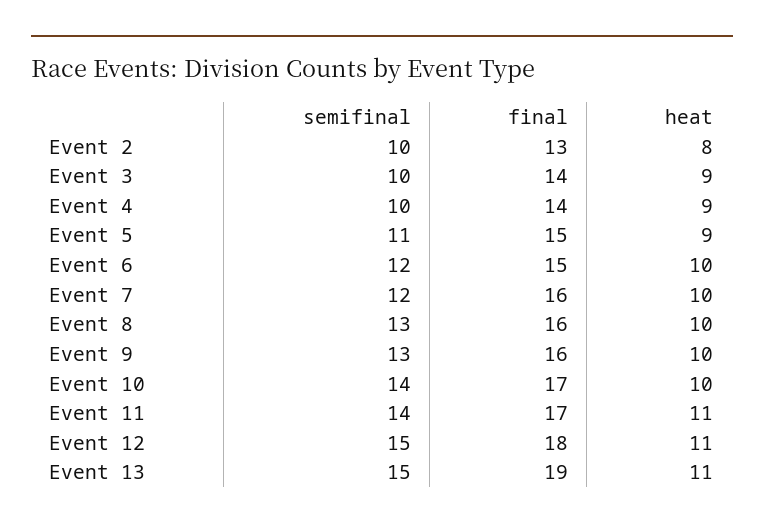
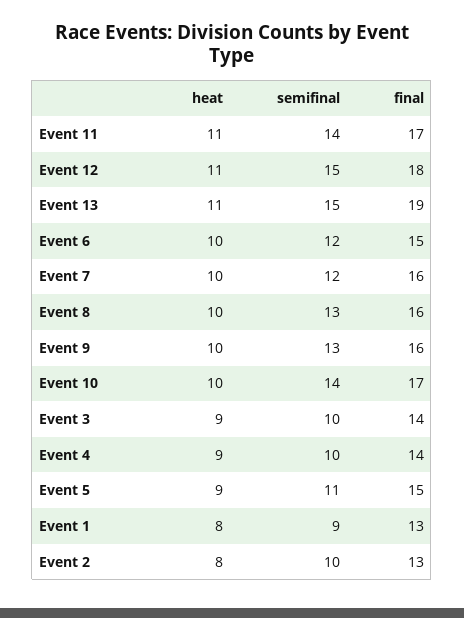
  {
    "semifinal": {
      "Event 2": 10,
      "Event 3": 10,
      "Event 4": 10,
      "Event 5": 11,
      "Event 6": 12,
      "Event 7": 12,
      "Event 8": 13,
      "Event 9": 13,
      "Event 10": 14,
      "Event 11": 14,
      "Event 12": 15,
-     "Event 13": 15
+     "Event 13": 15,
+     "Event 1": 9
    },
    "final": {
      "Event 2": 13,
      "Event 3": 14,
      "Event 4": 14,
      "Event 5": 15,
      "Event 6": 15,
      "Event 7": 16,
      "Event 8": 16,
      "Event 9": 16,
      "Event 10": 17,
      "Event 11": 17,
      "Event 12": 18,
-     "Event 13": 19
+     "Event 13": 19,
+     "Event 1": 13
    },
    "heat": {
      "Event 2": 8,
      "Event 3": 9,
      "Event 4": 9,
      "Event 5": 9,
      "Event 6": 10,
      "Event 7": 10,
      "Event 8": 10,
      "Event 9": 10,
      "Event 10": 10,
      "Event 11": 11,
      "Event 12": 11,
-     "Event 13": 11
+     "Event 13": 11,
+     "Event 1": 8
    }
  }

